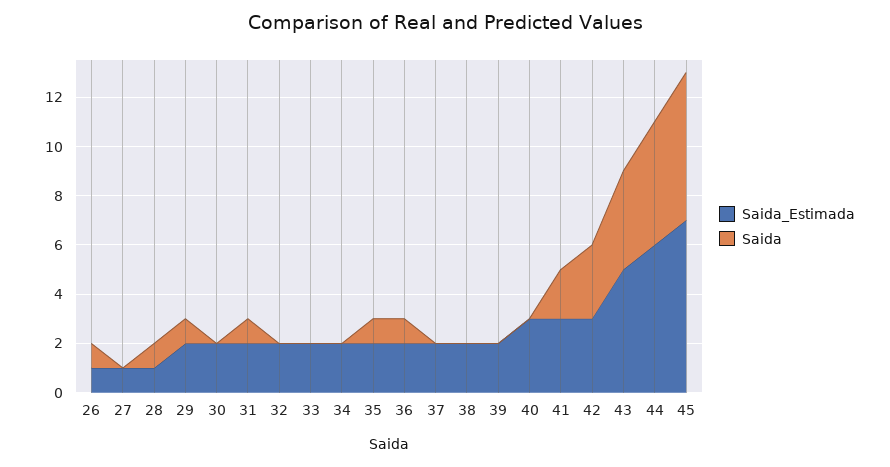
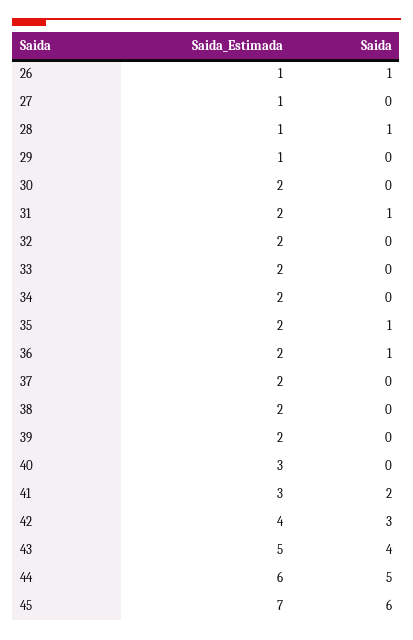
  {
    "Saida_Estimada": {
      "26": 1,
      "27": 1,
      "28": 1,
-     "29": 2,
+     "29": 1,
      "30": 2,
      "31": 2,
      "32": 2,
      "33": 2,
      "34": 2,
      "35": 2,
      "36": 2,
      "37": 2,
      "38": 2,
      "39": 2,
      "40": 3,
      "41": 3,
-     "42": 3,
+     "42": 4,
      "43": 5,
      "44": 6,
      "45": 7
    },
    "Saida": {
      "26": 1,
      "27": 0,
      "28": 1,
-     "29": 1,
+     "29": 0,
      "30": 0,
      "31": 1,
      "32": 0,
      "33": 0,
      "34": 0,
      "35": 1,
      "36": 1,
      "37": 0,
      "38": 0,
      "39": 0,
      "40": 0,
      "41": 2,
      "42": 3,
      "43": 4,
      "44": 5,
      "45": 6
    }
  }

